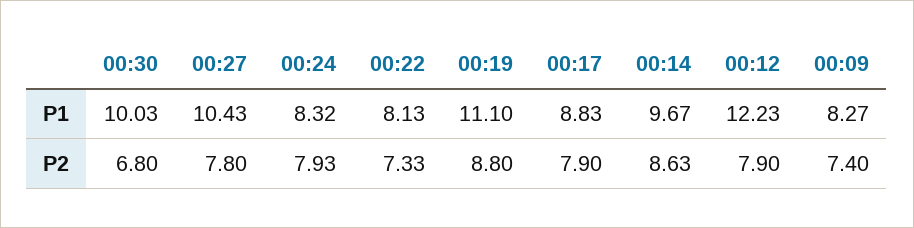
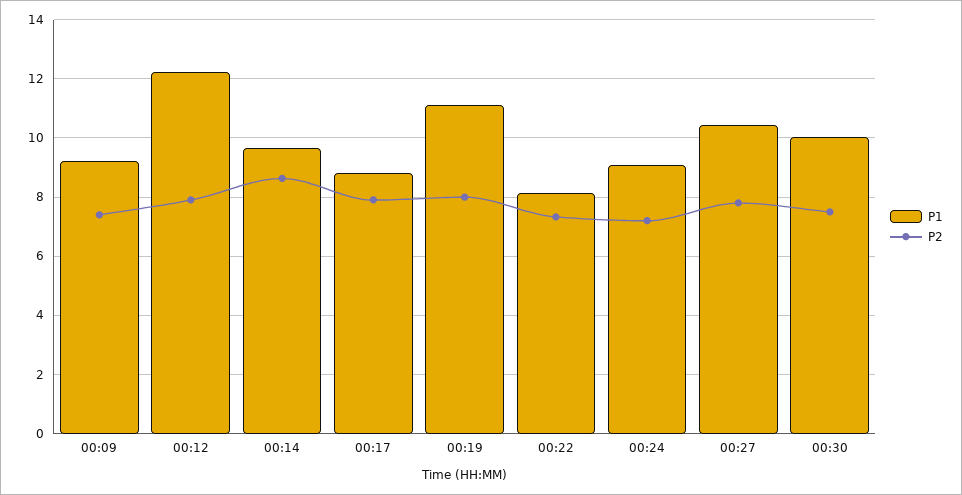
  {
    "P1": {
      "00:30": 10.03,
      "00:27": 10.43,
-     "00:24": 8.32,
+     "00:24": 9,
      "00:22": 8.13,
      "00:19": 11.1,
      "00:17": 8.83,
      "00:14": 9.67,
      "00:12": 12.23,
-     "00:09": 8.27
+     "00:09": 9.25
    },
    "P2": {
-     "00:30": 6.8,
+     "00:30": 7.5,
      "00:27": 7.8,
-     "00:24": 7.93,
+     "00:24": 7.25,
      "00:22": 7.33,
-     "00:19": 8.8,
+     "00:19": 8,
      "00:17": 7.9,
      "00:14": 8.63,
      "00:12": 7.9,
      "00:09": 7.4
    }
  }

